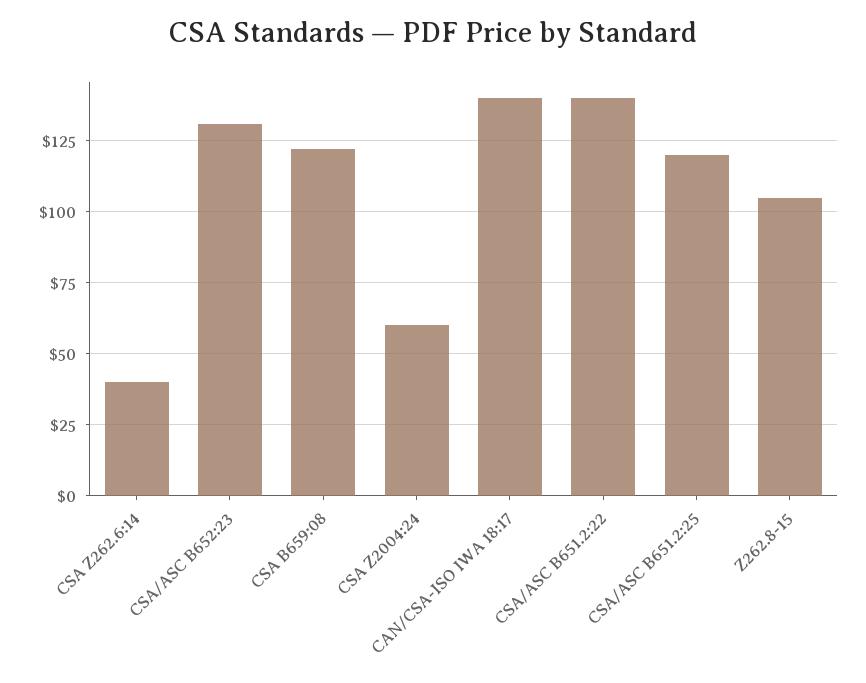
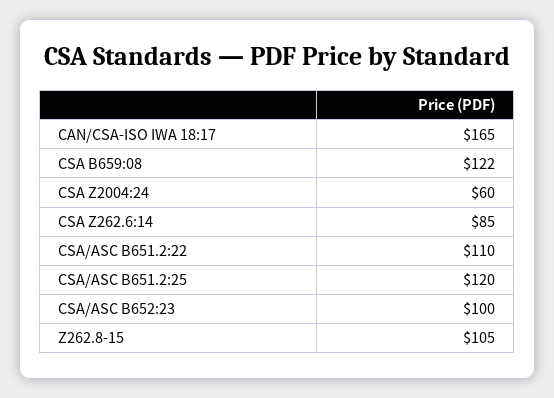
  {
-   "CSA Z262.6:14": 40,
+   "CSA Z262.6:14": 85,
-   "CSA/ASC B652:23": 130,
+   "CSA/ASC B652:23": 100,
    "CSA B659:08": 122,
    "CSA Z2004:24": 60,
-   "CAN/CSA-ISO IWA 18:17": 140,
+   "CAN/CSA-ISO IWA 18:17": 165,
-   "CSA/ASC B651.2:22": 140,
+   "CSA/ASC B651.2:22": 110,
    "CSA/ASC B651.2:25": 120,
    "Z262.8-15": 105
  }

